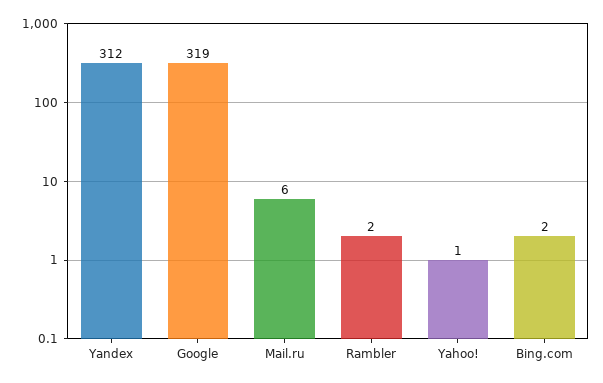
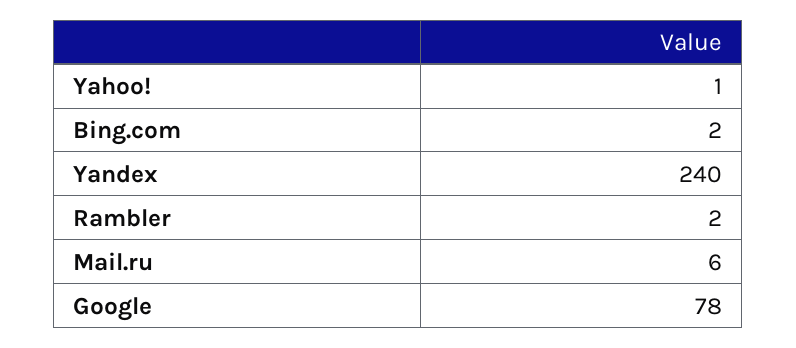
  {
-   "Yandex": 312,
+   "Yandex": 240,
-   "Google": 319,
+   "Google": 78,
    "Mail.ru": 6,
    "Rambler": 2,
    "Yahoo!": 1,
    "Bing.com": 2
  }

